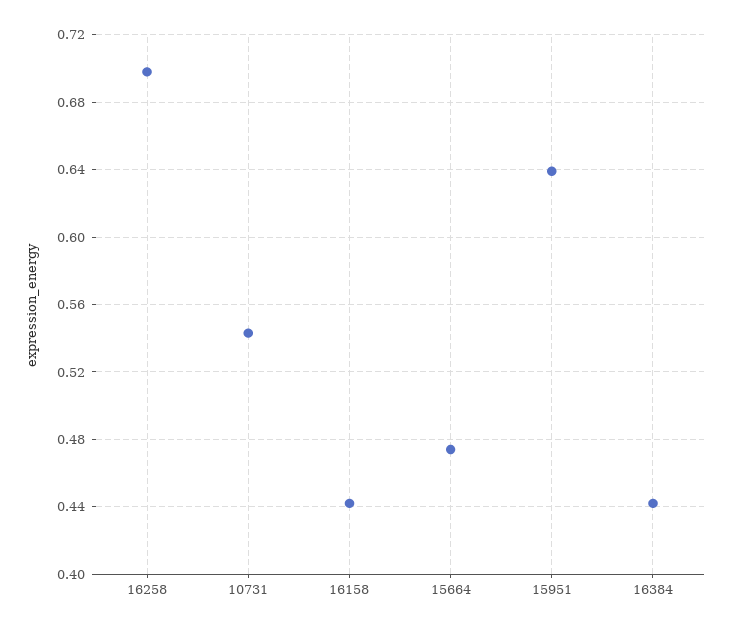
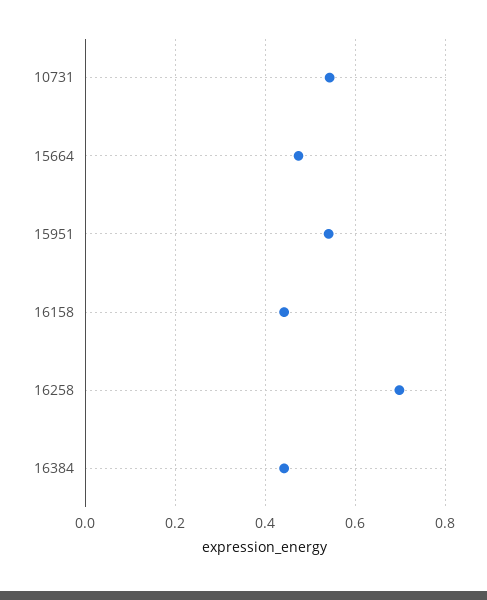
  {
    "16258": 0.7,
    "10731": 0.545,
    "16158": 0.44,
    "15664": 0.475,
-   "15951": 0.64,
+   "15951": 0.54,
    "16384": 0.44
  }

